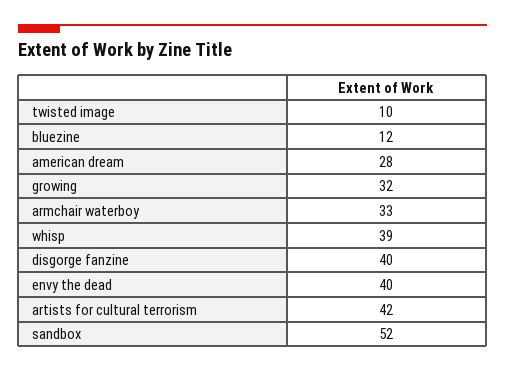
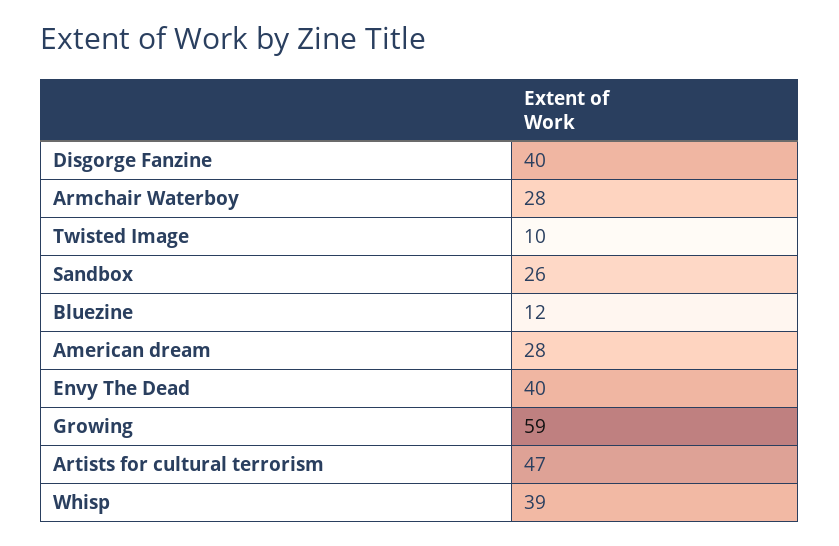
  {
    "twisted image": 10,
    "bluezine": 12,
    "american dream": 28,
-   "growing": 32,
+   "growing": 59,
-   "armchair waterboy": 33,
+   "armchair waterboy": 28,
    "whisp": 39,
    "disgorge fanzine": 40,
    "envy the dead": 40,
-   "artists for cultural terrorism": 42,
+   "artists for cultural terrorism": 47,
-   "sandbox": 52
+   "sandbox": 26
  }

